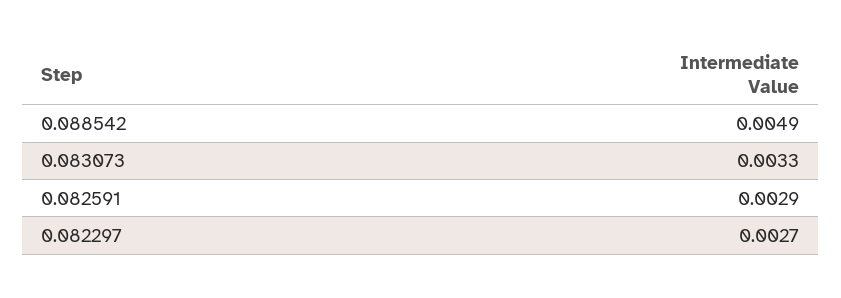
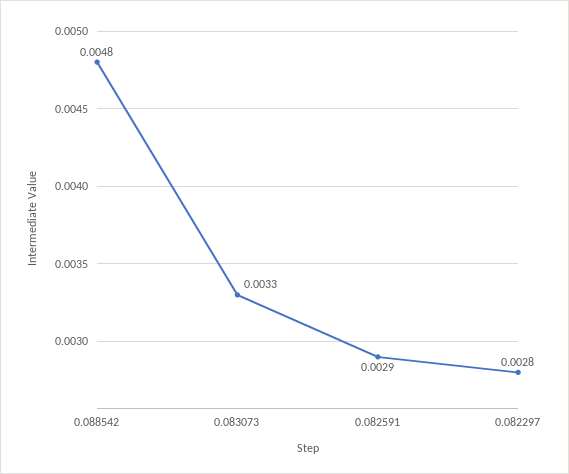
  {
-   "0.088542": 0.0049,
+   "0.088542": 0.0048,
    "0.083073": 0.0033,
    "0.082591": 0.0029,
-   "0.082297": 0.0027
+   "0.082297": 0.0028
  }

